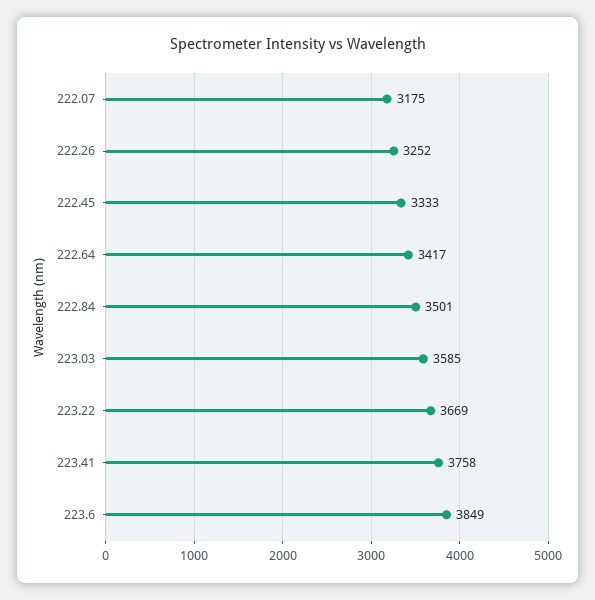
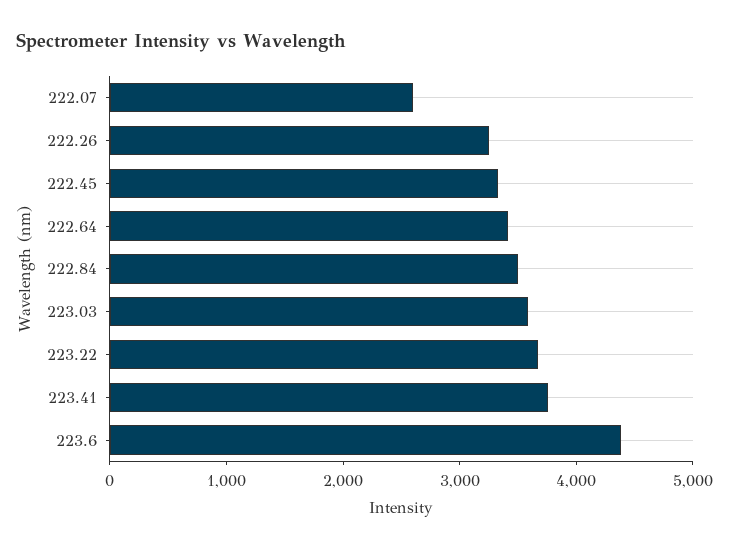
  {
-   "222.07": 3175,
+   "222.07": 2600,
    "222.26": 3252,
    "222.45": 3333,
    "222.64": 3417,
    "222.84": 3501,
    "223.03": 3585,
    "223.22": 3669,
    "223.41": 3758,
-   "223.6": 3849
+   "223.6": 4400
  }

